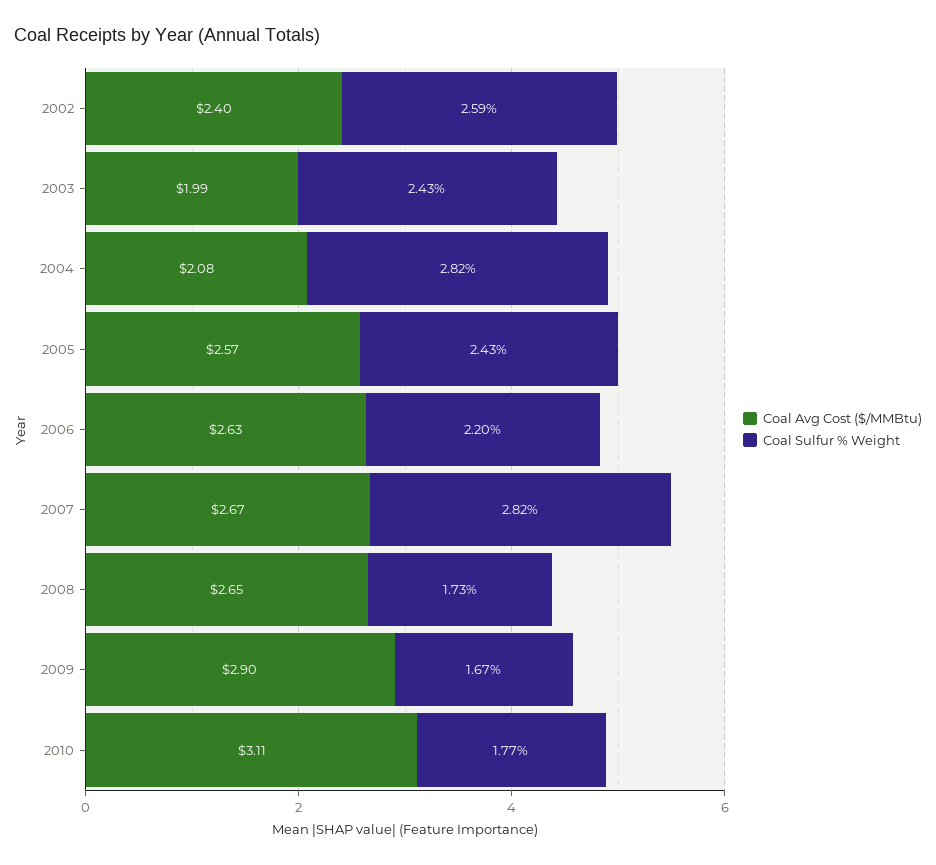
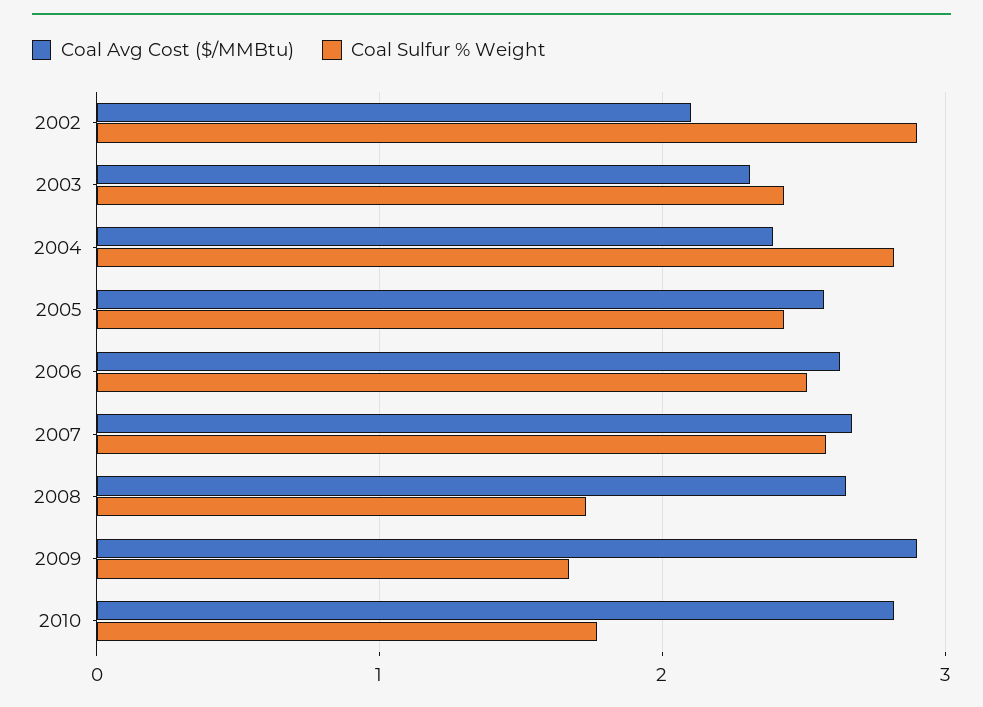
  {
    "Coal Avg Cost ($/MMBtu)": {
-     "2002": 2.4,
+     "2002": 2.1,
-     "2003": 1.99,
+     "2003": 2.3,
-     "2004": 2.08,
+     "2004": 2.4,
      "2005": 2.57,
      "2006": 2.63,
      "2007": 2.67,
      "2008": 2.65,
      "2009": 2.9,
-     "2010": 3.11
+     "2010": 2.8
    },
    "Coal Sulfur % Weight": {
-     "2002": 2.59,
+     "2002": 2.9,
      "2003": 2.43,
      "2004": 2.82,
      "2005": 2.43,
-     "2006": 2.2,
+     "2006": 2.5,
-     "2007": 2.82,
+     "2007": 2.6,
      "2008": 1.73,
      "2009": 1.67,
      "2010": 1.77
    }
  }

